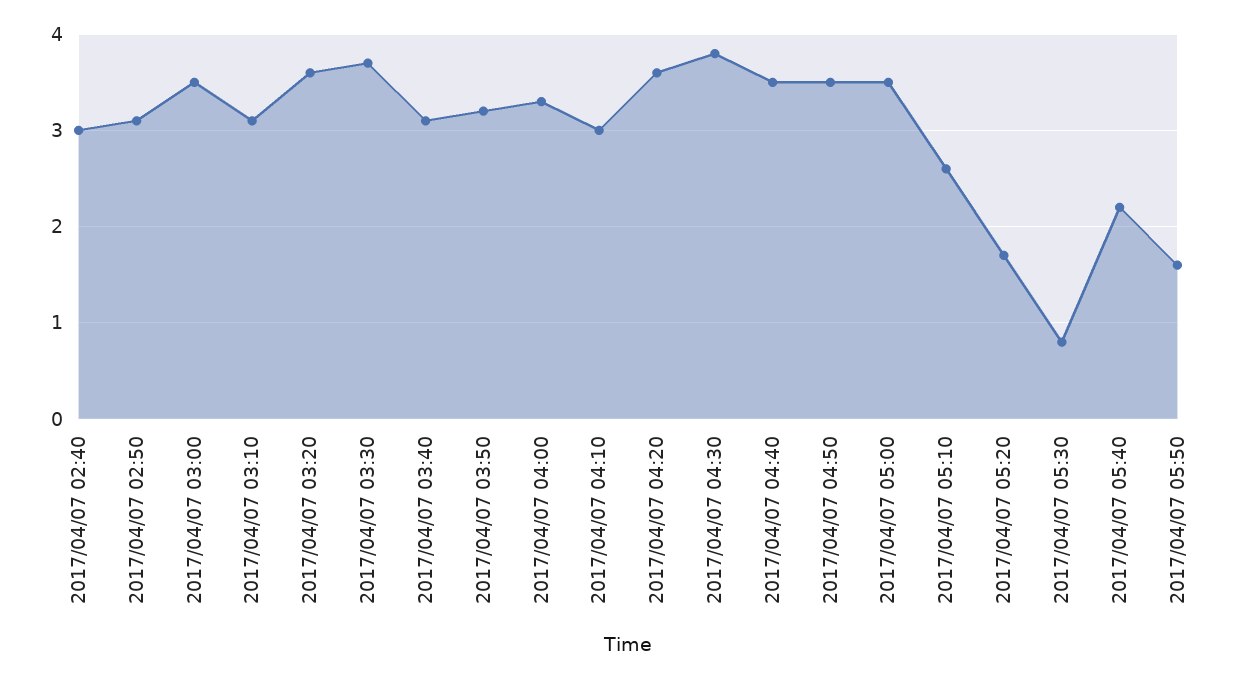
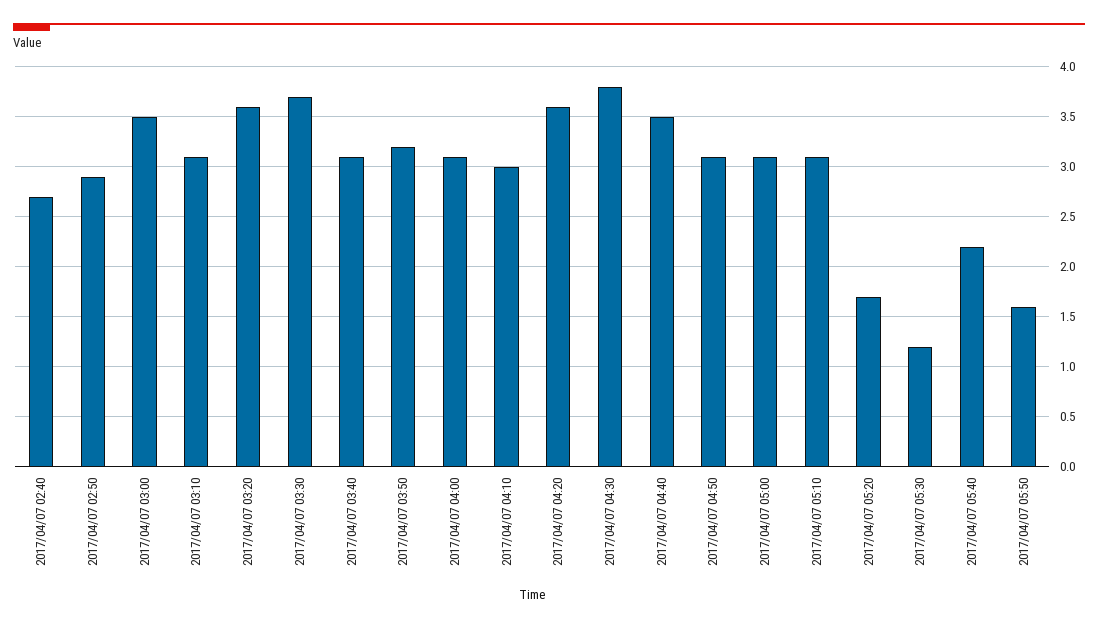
  {
-   "2017/04/07 02:40": 3,
+   "2017/04/07 02:40": 2.7,
-   "2017/04/07 02:50": 3.1,
+   "2017/04/07 02:50": 2.9,
    "2017/04/07 03:00": 3.5,
    "2017/04/07 03:10": 3.1,
    "2017/04/07 03:20": 3.6,
    "2017/04/07 03:30": 3.7,
    "2017/04/07 03:40": 3.1,
    "2017/04/07 03:50": 3.2,
-   "2017/04/07 04:00": 3.3,
+   "2017/04/07 04:00": 3.1,
    "2017/04/07 04:10": 3,
    "2017/04/07 04:20": 3.6,
    "2017/04/07 04:30": 3.8,
    "2017/04/07 04:40": 3.5,
-   "2017/04/07 04:50": 3.5,
+   "2017/04/07 04:50": 3.1,
-   "2017/04/07 05:00": 3.5,
+   "2017/04/07 05:00": 3.1,
-   "2017/04/07 05:10": 2.6,
+   "2017/04/07 05:10": 3.1,
    "2017/04/07 05:20": 1.7,
-   "2017/04/07 05:30": 0.8,
+   "2017/04/07 05:30": 1.2,
    "2017/04/07 05:40": 2.2,
    "2017/04/07 05:50": 1.6
  }

